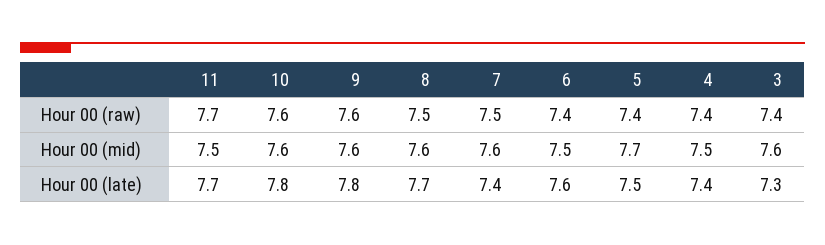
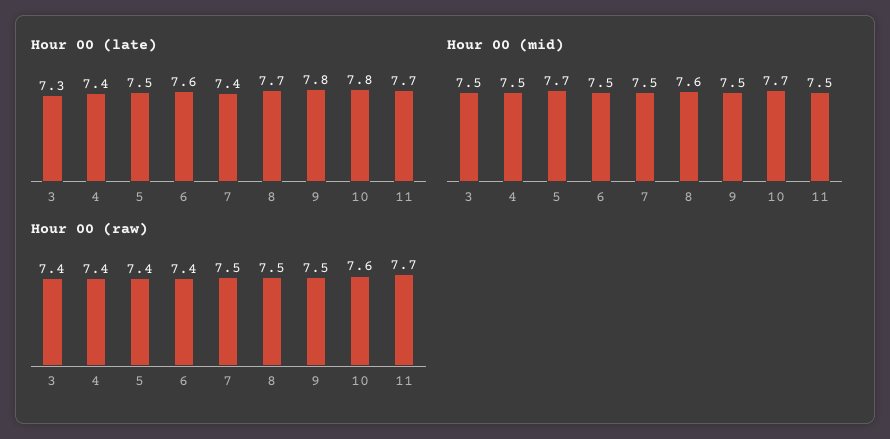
  {
    "Hour 00 (raw)": {
      "11": 7.7,
      "10": 7.6,
-     "9": 7.6,
+     "9": 7.5,
      "8": 7.5,
      "7": 7.5,
      "6": 7.4,
      "5": 7.4,
      "4": 7.4,
      "3": 7.4
    },
    "Hour 00 (mid)": {
      "11": 7.5,
-     "10": 7.6,
+     "10": 7.7,
-     "9": 7.6,
+     "9": 7.5,
      "8": 7.6,
-     "7": 7.6,
+     "7": 7.5,
      "6": 7.5,
      "5": 7.7,
      "4": 7.5,
-     "3": 7.6
+     "3": 7.5
    },
    "Hour 00 (late)": {
      "11": 7.7,
      "10": 7.8,
      "9": 7.8,
      "8": 7.7,
      "7": 7.4,
      "6": 7.6,
      "5": 7.5,
      "4": 7.4,
      "3": 7.3
    }
  }

